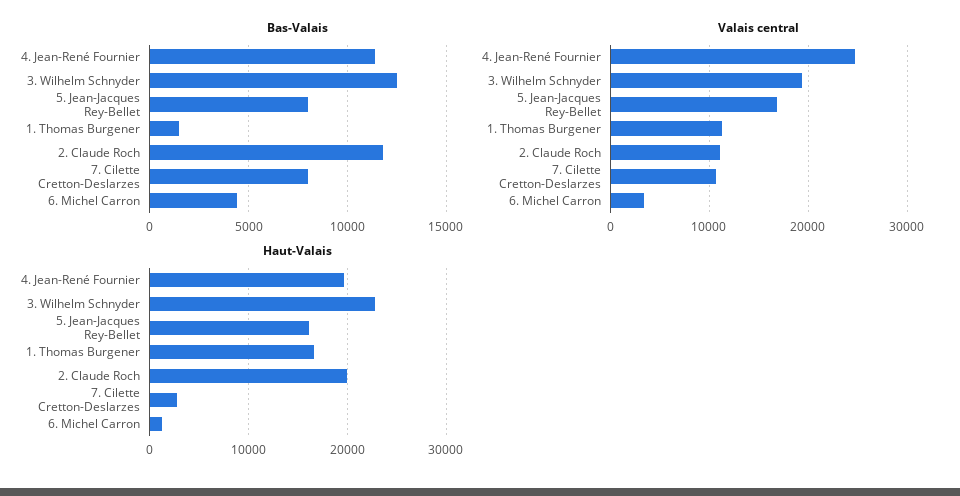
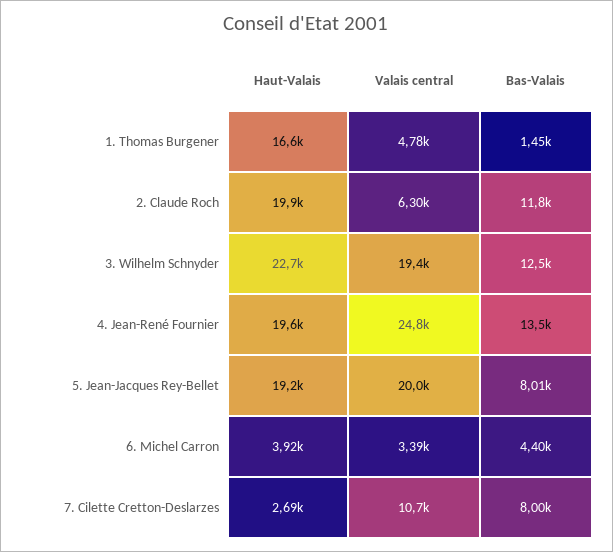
  {
    "Bas-Valais": {
-     "4. Jean-René Fournier": 11500,
+     "4. Jean-René Fournier": 13500,
      "3. Wilhelm Schnyder": 12500,
      "5. Jean-Jacques Rey-Bellet": 8010,
      "1. Thomas Burgener": 1450,
      "2. Claude Roch": 11800,
      "7. Cilette Cretton-Deslarzes": 8000,
      "6. Michel Carron": 4400
    },
    "Valais central": {
      "4. Jean-René Fournier": 24800,
      "3. Wilhelm Schnyder": 19400,
-     "5. Jean-Jacques Rey-Bellet": 17000,
+     "5. Jean-Jacques Rey-Bellet": 20000,
-     "1. Thomas Burgener": 11000,
+     "1. Thomas Burgener": 4780,
-     "2. Claude Roch": 11000,
+     "2. Claude Roch": 6300,
      "7. Cilette Cretton-Deslarzes": 10700,
      "6. Michel Carron": 3390
    },
    "Haut-Valais": {
      "4. Jean-René Fournier": 19600,
      "3. Wilhelm Schnyder": 22700,
-     "5. Jean-Jacques Rey-Bellet": 16000,
+     "5. Jean-Jacques Rey-Bellet": 19200,
      "1. Thomas Burgener": 16600,
      "2. Claude Roch": 19900,
      "7. Cilette Cretton-Deslarzes": 2690,
-     "6. Michel Carron": 1000
+     "6. Michel Carron": 3920
    }
  }

